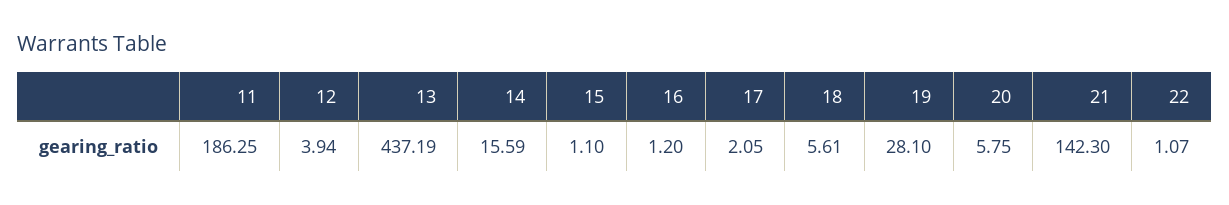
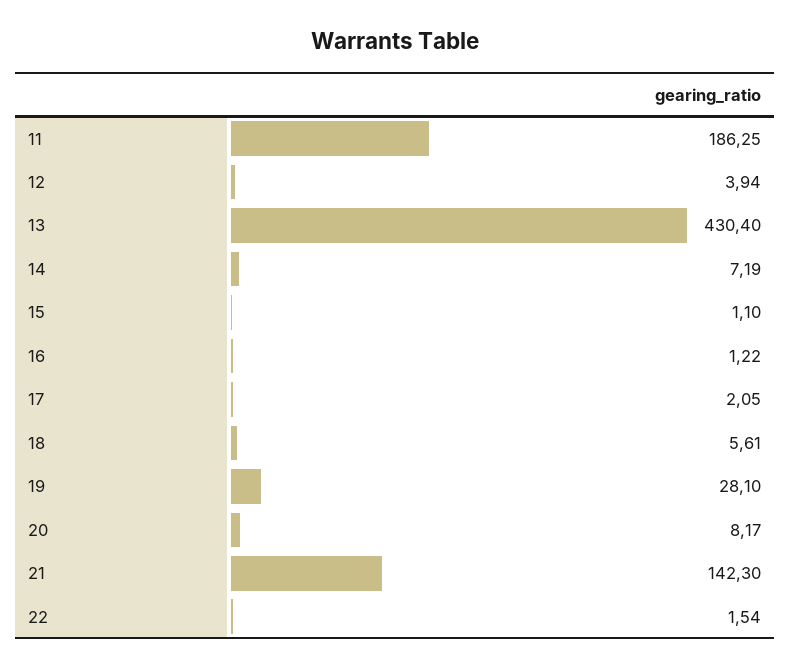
  {
    "11": 186.25,
    "12": 3.94,
-   "13": 437.19,
+   "13": 430.4,
-   "14": 15.59,
+   "14": 7.19,
    "15": 1.1,
-   "16": 1.2,
+   "16": 1.22,
    "17": 2.05,
    "18": 5.61,
    "19": 28.1,
-   "20": 5.75,
+   "20": 8.17,
    "21": 142.3,
-   "22": 1.07
+   "22": 1.54
  }

